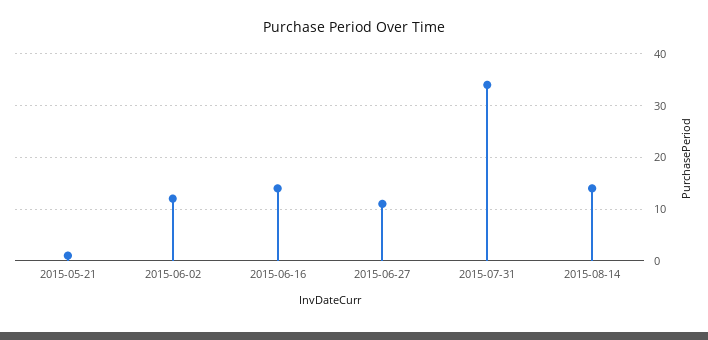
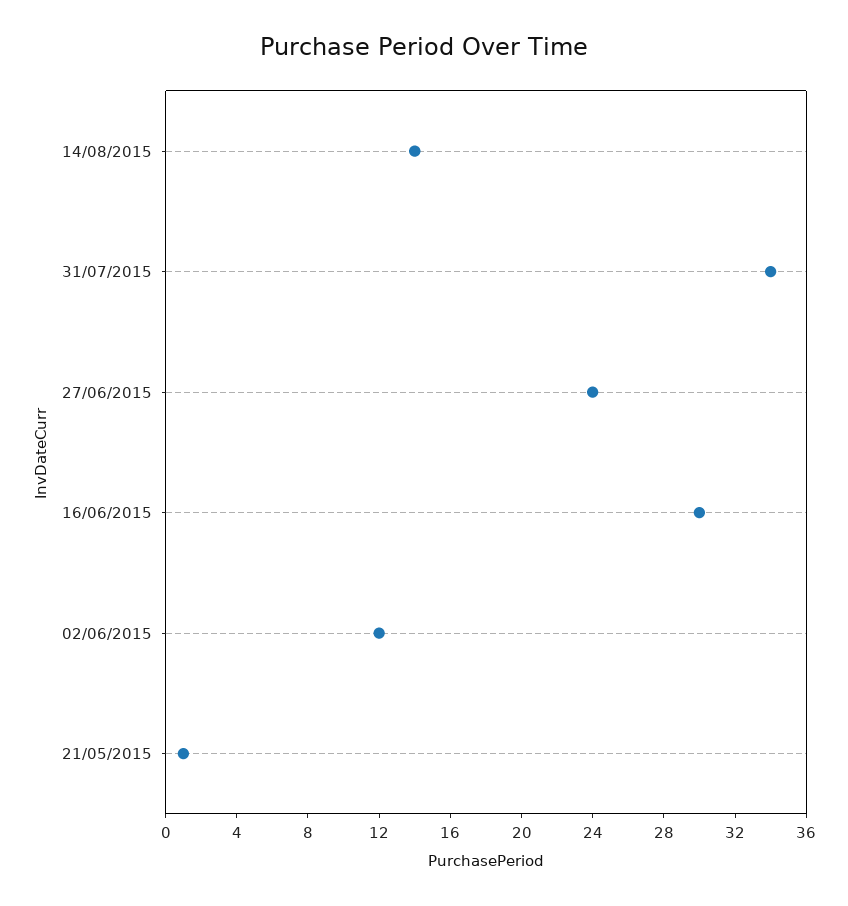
  {
    "2015-05-21": 1,
    "2015-06-02": 12,
-   "2015-06-16": 15,
+   "2015-06-16": 30,
-   "2015-06-27": 10,
+   "2015-06-27": 24,
    "2015-07-31": 34,
    "2015-08-14": 14
  }

